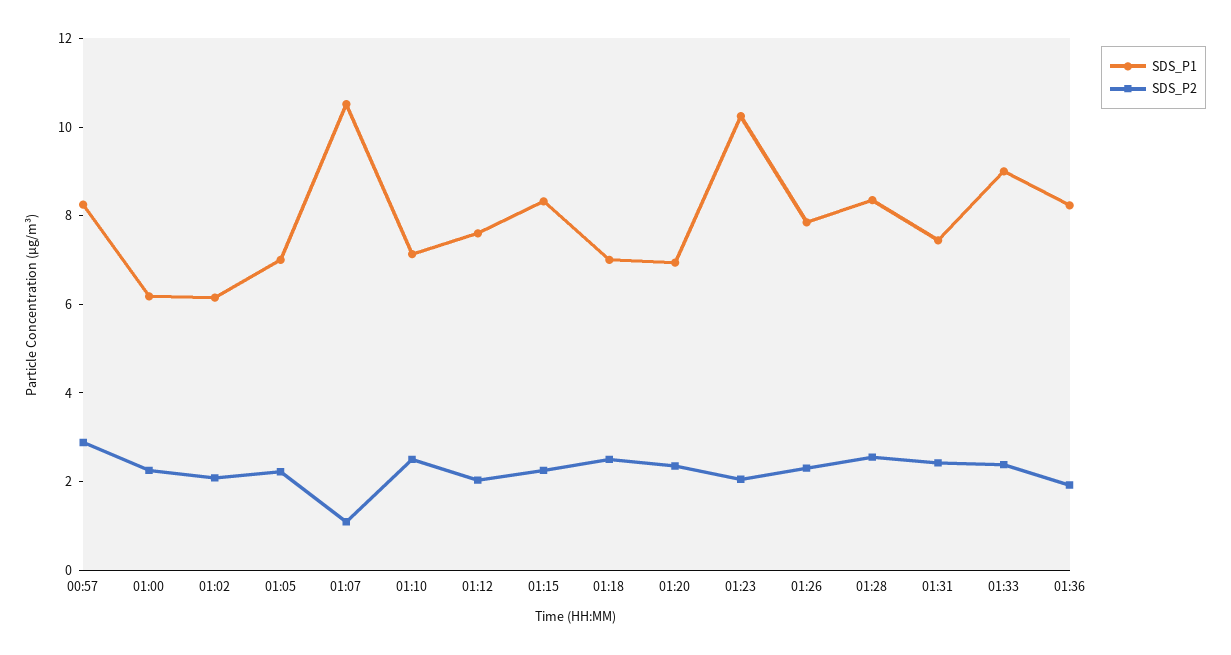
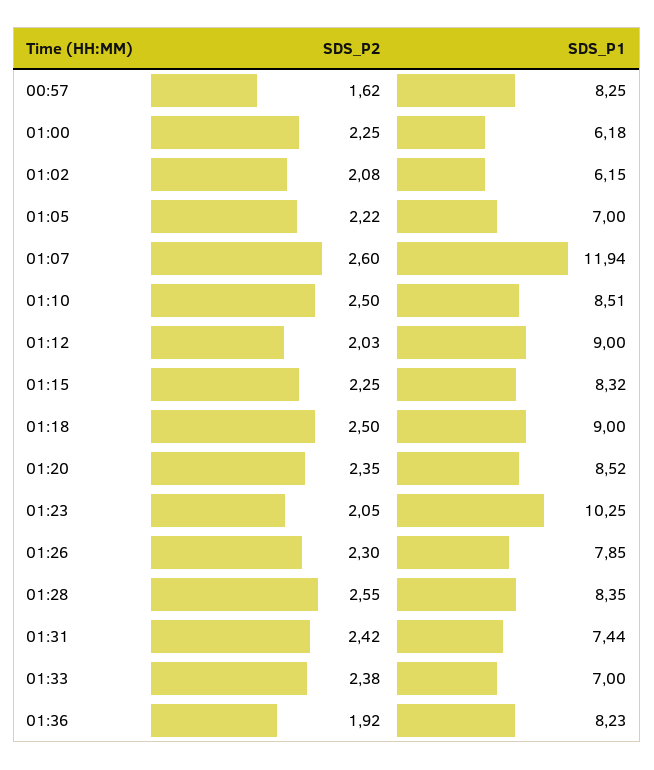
  {
    "SDS_P1": {
      "00:57": 8.25,
      "01:00": 6.18,
      "01:02": 6.15,
      "01:05": 7,
-     "01:07": 10.5,
+     "01:07": 11.94,
-     "01:10": 7,
+     "01:10": 8.51,
-     "01:12": 7.5,
+     "01:12": 9,
      "01:15": 8.32,
-     "01:18": 7,
+     "01:18": 9,
-     "01:20": 7,
+     "01:20": 8.52,
      "01:23": 10.25,
      "01:26": 7.85,
      "01:28": 8.35,
      "01:31": 7.44,
-     "01:33": 9,
+     "01:33": 7,
      "01:36": 8.23
    },
    "SDS_P2": {
-     "00:57": 3,
+     "00:57": 1.62,
      "01:00": 2.25,
      "01:02": 2.08,
      "01:05": 2.22,
-     "01:07": 1,
+     "01:07": 2.6,
      "01:10": 2.5,
      "01:12": 2.03,
      "01:15": 2.25,
      "01:18": 2.5,
      "01:20": 2.35,
      "01:23": 2.05,
      "01:26": 2.3,
      "01:28": 2.55,
      "01:31": 2.42,
      "01:33": 2.38,
      "01:36": 1.92
    }
  }

